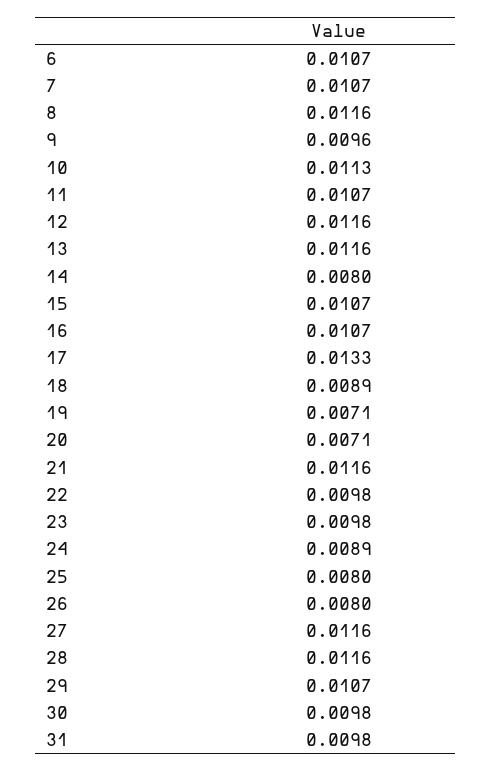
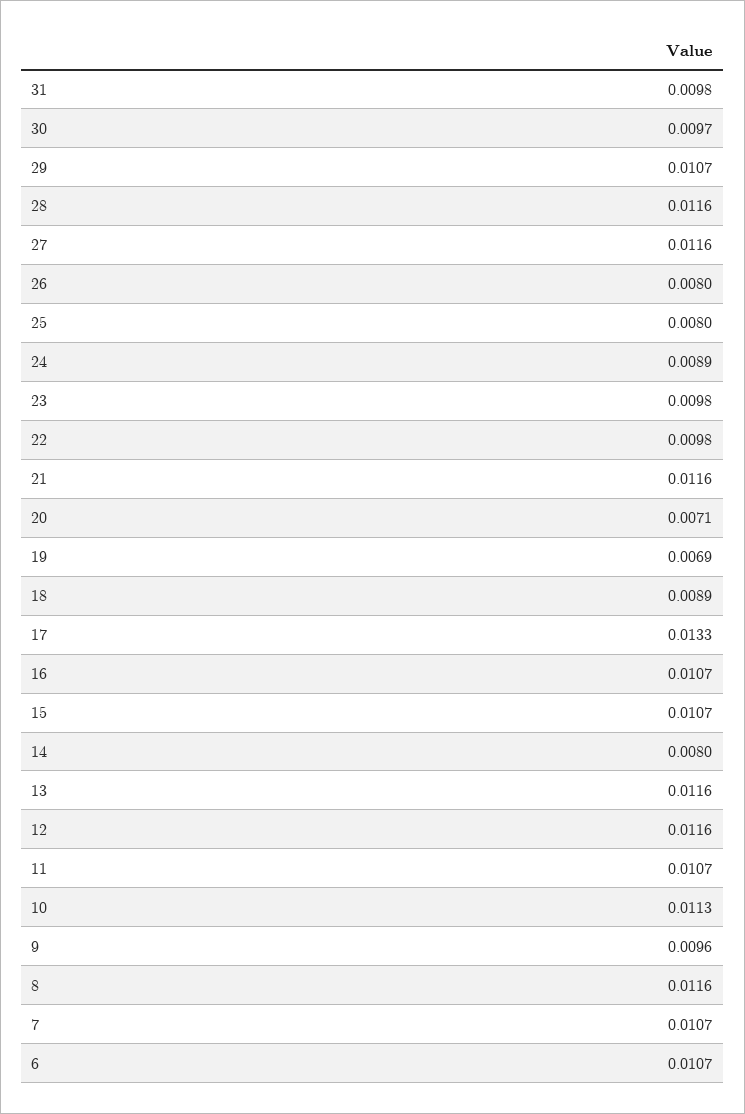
  {
    "6": 0.0107,
    "7": 0.0107,
    "8": 0.0116,
    "9": 0.0096,
    "10": 0.0113,
    "11": 0.0107,
    "12": 0.0116,
    "13": 0.0116,
    "14": 0.008,
    "15": 0.0107,
    "16": 0.0107,
    "17": 0.0133,
    "18": 0.0089,
-   "19": 0.0071,
+   "19": 0.0069,
    "20": 0.0071,
    "21": 0.0116,
    "22": 0.0098,
    "23": 0.0098,
    "24": 0.0089,
    "25": 0.008,
    "26": 0.008,
    "27": 0.0116,
    "28": 0.0116,
    "29": 0.0107,
-   "30": 0.0098,
+   "30": 0.0097,
    "31": 0.0098
  }

